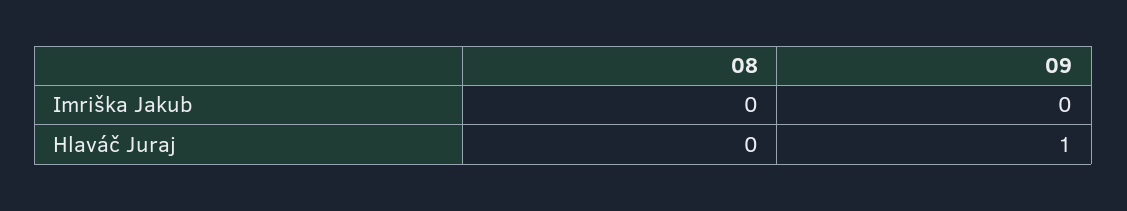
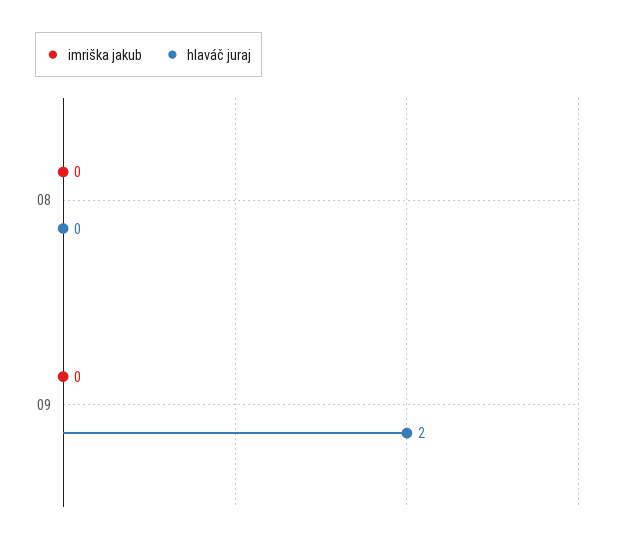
  {
    "Imriška Jakub": {
      "08": 0,
      "09": 0
    },
    "Hlaváč Juraj": {
      "08": 0,
-     "09": 1
+     "09": 2
    }
  }

